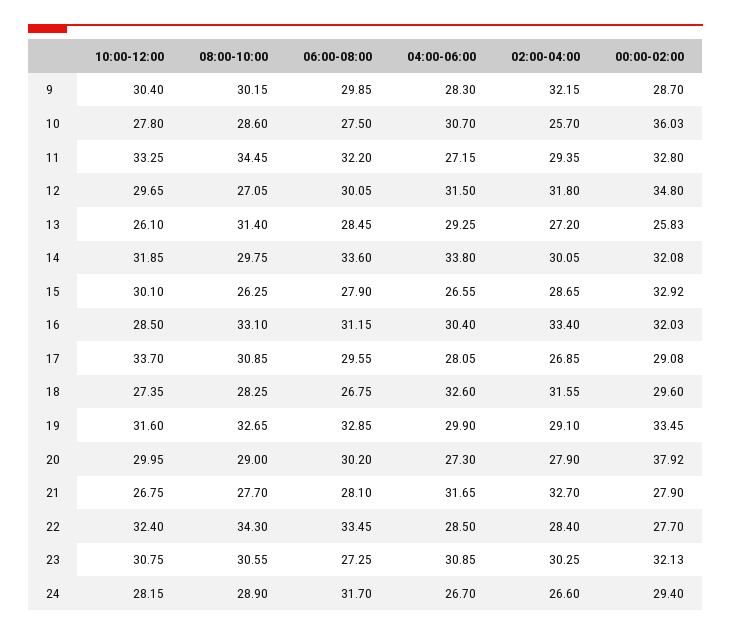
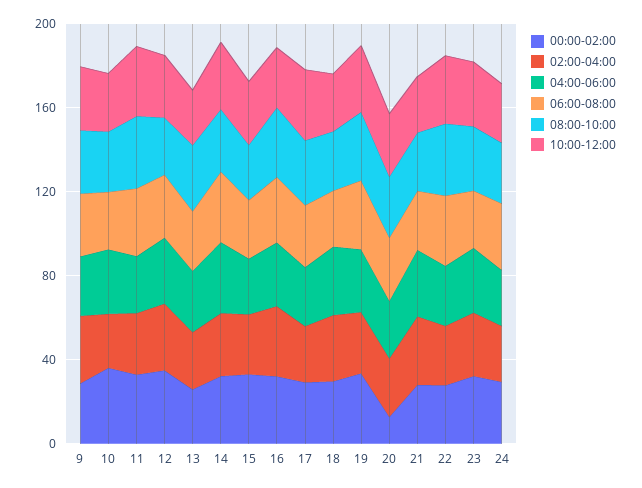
  {
    "10:00-12:00": {
      "9": 30.4,
      "10": 27.8,
      "11": 33.25,
      "12": 29.65,
      "13": 26.1,
      "14": 31.85,
      "15": 30.1,
      "16": 28.5,
      "17": 33.7,
      "18": 27.35,
      "19": 31.6,
      "20": 29.95,
      "21": 26.75,
      "22": 32.4,
      "23": 30.75,
      "24": 28.15
    },
    "08:00-10:00": {
      "9": 30.15,
      "10": 28.6,
      "11": 34.45,
      "12": 27.05,
      "13": 31.4,
      "14": 29.75,
      "15": 26.25,
      "16": 33.1,
      "17": 30.85,
      "18": 28.25,
      "19": 32.65,
      "20": 29,
      "21": 27.7,
      "22": 34.3,
      "23": 30.55,
      "24": 28.9
    },
    "06:00-08:00": {
      "9": 29.85,
      "10": 27.5,
      "11": 32.2,
      "12": 30.05,
      "13": 28.45,
      "14": 33.6,
      "15": 27.9,
      "16": 31.15,
      "17": 29.55,
      "18": 26.75,
      "19": 32.85,
      "20": 30.2,
      "21": 28.1,
      "22": 33.45,
      "23": 27.25,
      "24": 31.7
    },
    "04:00-06:00": {
      "9": 28.3,
      "10": 30.7,
      "11": 27.15,
      "12": 31.5,
      "13": 29.25,
      "14": 33.8,
      "15": 26.55,
      "16": 30.4,
      "17": 28.05,
      "18": 32.6,
      "19": 29.9,
      "20": 27.3,
      "21": 31.65,
      "22": 28.5,
      "23": 30.85,
      "24": 26.7
    },
    "02:00-04:00": {
      "9": 32.15,
      "10": 25.7,
      "11": 29.35,
      "12": 31.8,
      "13": 27.2,
      "14": 30.05,
      "15": 28.65,
      "16": 33.4,
      "17": 26.85,
      "18": 31.55,
      "19": 29.1,
      "20": 27.9,
      "21": 32.7,
      "22": 28.4,
      "23": 30.25,
      "24": 26.6
    },
    "00:00-02:00": {
      "9": 28.7,
      "10": 36.03,
      "11": 32.8,
      "12": 34.8,
      "13": 25.83,
      "14": 32.08,
      "15": 32.92,
      "16": 32.03,
      "17": 29.08,
      "18": 29.6,
      "19": 33.45,
-     "20": 37.92,
+     "20": 10,
      "21": 27.9,
      "22": 27.7,
      "23": 32.13,
      "24": 29.4
    }
  }

